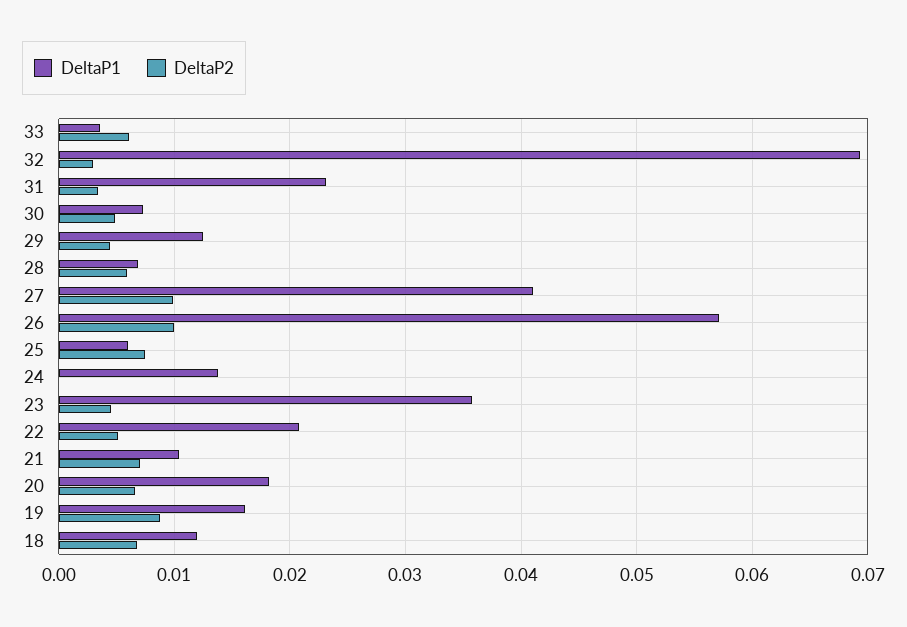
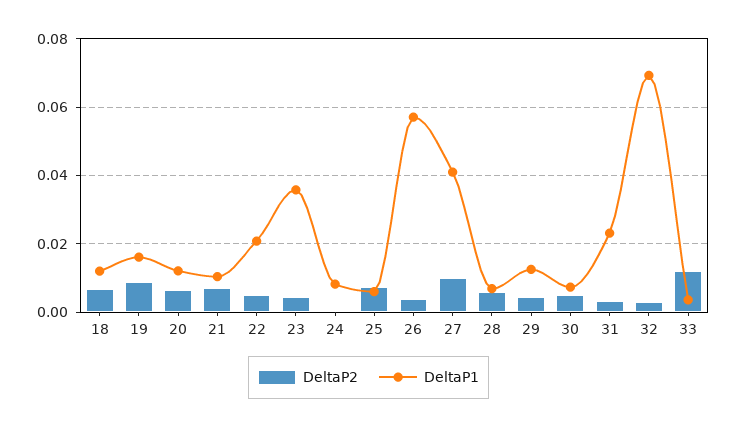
  {
    "DeltaP1": {
      "33": 0.004,
      "32": 0.069,
      "31": 0.023,
      "30": 0.007,
      "29": 0.013,
      "28": 0.007,
      "27": 0.041,
      "26": 0.057,
      "25": 0.006,
-     "24": 0.014,
+     "24": 0.008,
      "23": 0.036,
      "22": 0.021,
      "21": 0.01,
-     "20": 0.018,
+     "20": 0.012,
      "19": 0.016,
      "18": 0.012
    },
    "DeltaP2": {
-     "33": 0.006,
+     "33": 0.012,
      "32": 0.003,
      "31": 0.003,
      "30": 0.005,
      "29": 0.004,
      "28": 0.006,
      "27": 0.01,
-     "26": 0.01,
+     "26": 0.004,
      "25": 0.008,
      "24": 0,
      "23": 0.005,
      "22": 0.005,
      "21": 0.007,
      "20": 0.007,
      "19": 0.009,
      "18": 0.007
    }
  }

